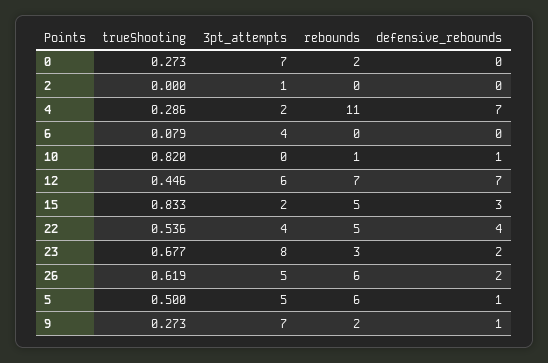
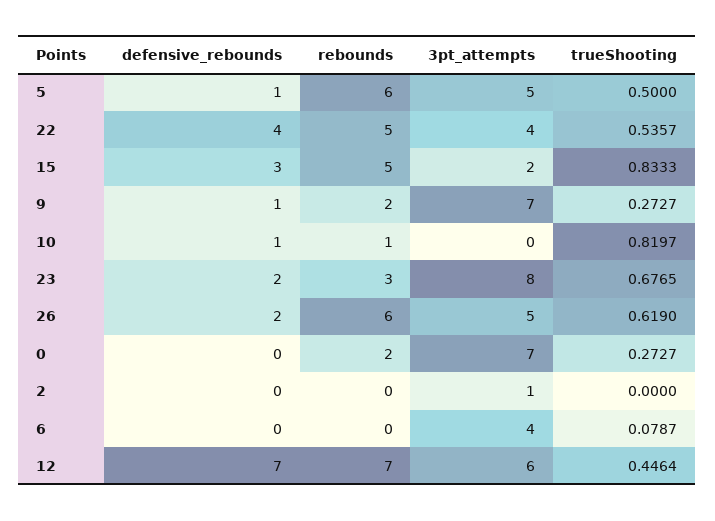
  {
    "trueShooting": {
      "0": 0.2727,
      "2": 0,
-     "4": 0.286,
      "6": 0.0787,
      "10": 0.8197,
      "12": 0.4464,
      "15": 0.8333,
      "22": 0.5357,
      "23": 0.6765,
      "26": 0.619,
      "5": 0.5,
      "9": 0.2727
    },
    "3pt_attempts": {
      "0": 7,
      "2": 1,
-     "4": 2,
      "6": 4,
      "10": 0,
      "12": 6,
      "15": 2,
      "22": 4,
      "23": 8,
      "26": 5,
      "5": 5,
      "9": 7
    },
    "rebounds": {
      "0": 2,
      "2": 0,
-     "4": 11,
      "6": 0,
      "10": 1,
      "12": 7,
      "15": 5,
      "22": 5,
      "23": 3,
      "26": 6,
      "5": 6,
      "9": 2
    },
    "defensive_rebounds": {
      "0": 0,
      "2": 0,
-     "4": 7,
      "6": 0,
      "10": 1,
      "12": 7,
      "15": 3,
      "22": 4,
      "23": 2,
      "26": 2,
      "5": 1,
      "9": 1
    }
  }

